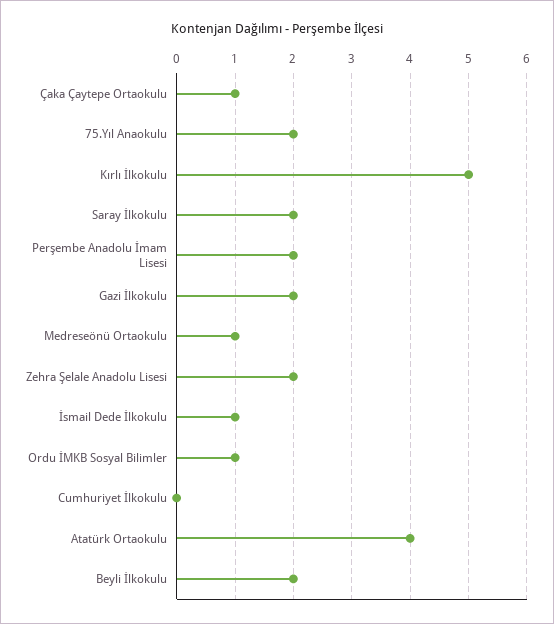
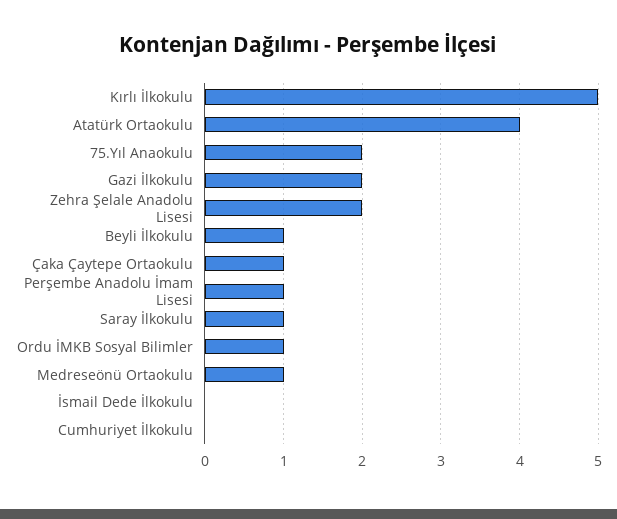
  {
    "Çaka Çaytepe Ortaokulu": 1,
    "75.Yıl Anaokulu": 2,
    "Kırlı İlkokulu": 5,
-   "Saray İlkokulu": 2,
+   "Saray İlkokulu": 1,
-   "Perşembe Anadolu İmam Lisesi": 2,
+   "Perşembe Anadolu İmam Lisesi": 1,
    "Gazi İlkokulu": 2,
    "Medreseönü Ortaokulu": 1,
    "Zehra Şelale Anadolu Lisesi": 2,
-   "İsmail Dede İlkokulu": 1,
+   "İsmail Dede İlkokulu": 0,
    "Ordu İMKB Sosyal Bilimler": 1,
    "Cumhuriyet İlkokulu": 0,
    "Atatürk Ortaokulu": 4,
-   "Beyli İlkokulu": 2
+   "Beyli İlkokulu": 1
  }

